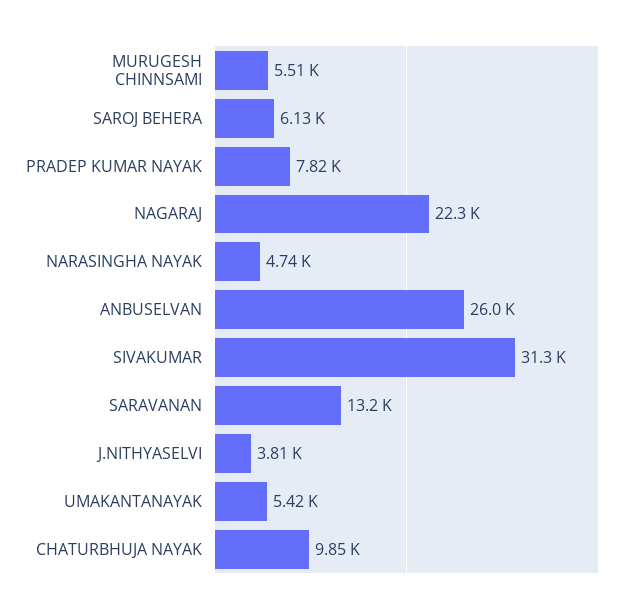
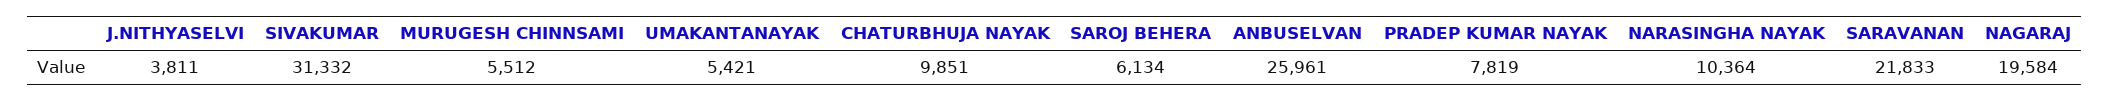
  {
    "MURUGESH CHINNSAMI": 5512,
    "SAROJ BEHERA": 6134,
    "PRADEP KUMAR NAYAK": 7819,
-   "NAGARAJ": 22300,
+   "NAGARAJ": 19584,
-   "NARASINGHA NAYAK": 4740,
+   "NARASINGHA NAYAK": 10364,
    "ANBUSELVAN": 25961,
    "SIVAKUMAR": 31332,
-   "SARAVANAN": 13200,
+   "SARAVANAN": 21833,
    "J.NITHYASELVI": 3811,
    "UMAKANTANAYAK": 5421,
    "CHATURBHUJA NAYAK": 9851
  }

